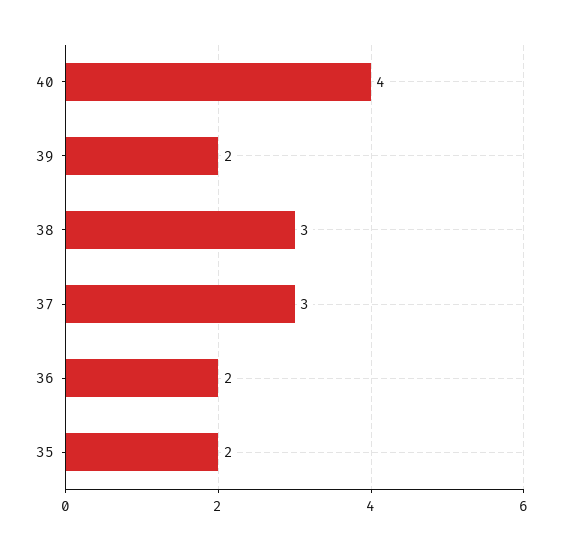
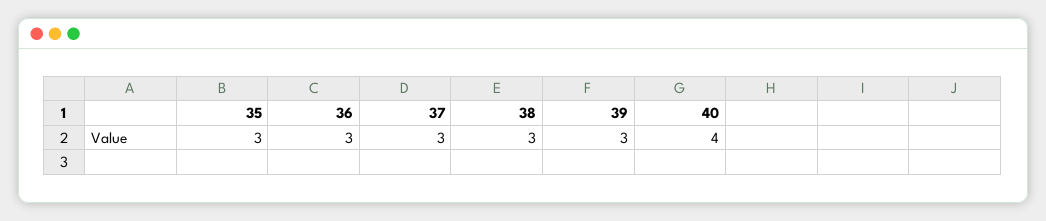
  {
    "40": 4,
-   "39": 2,
+   "39": 3,
    "38": 3,
    "37": 3,
-   "36": 2,
+   "36": 3,
-   "35": 2
+   "35": 3
  }

